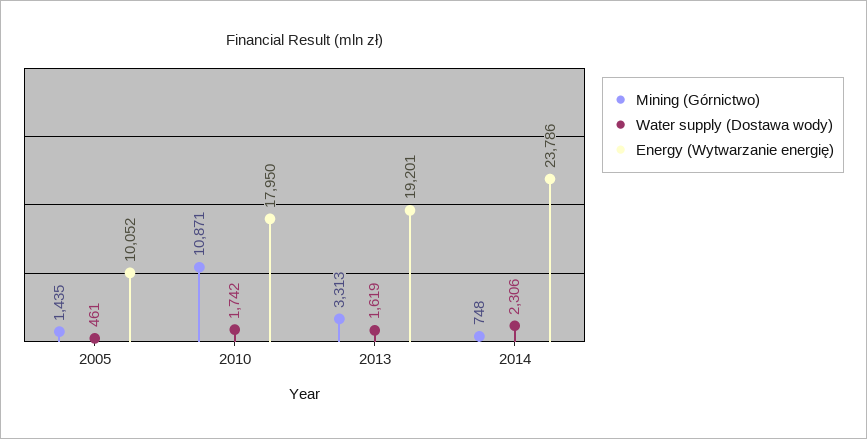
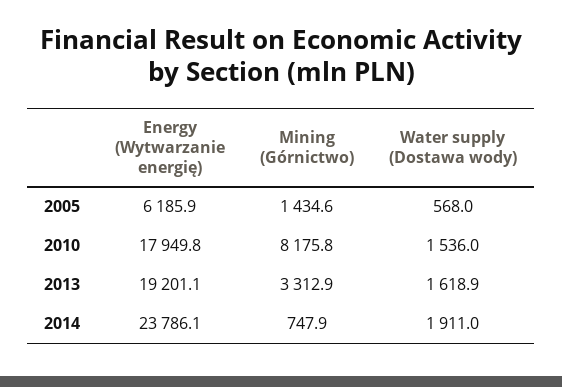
  {
    "Mining (Górnictwo)": {
      "2005": 1434.6,
-     "2010": 10871,
+     "2010": 8175.8,
      "2013": 3312.9,
      "2014": 747.9
    },
    "Water supply (Dostawa wody)": {
-     "2005": 461,
+     "2005": 568,
-     "2010": 1742,
+     "2010": 1536,
      "2013": 1618.9,
-     "2014": 2306
+     "2014": 1911
    },
    "Energy (Wytwarzanie energię)": {
-     "2005": 10052,
+     "2005": 6185.9,
      "2010": 17949.8,
      "2013": 19201.1,
      "2014": 23786.1
    }
  }

